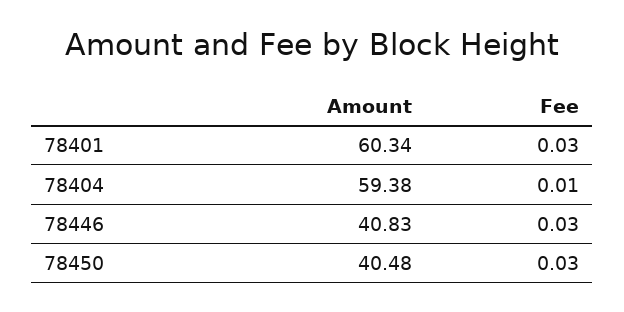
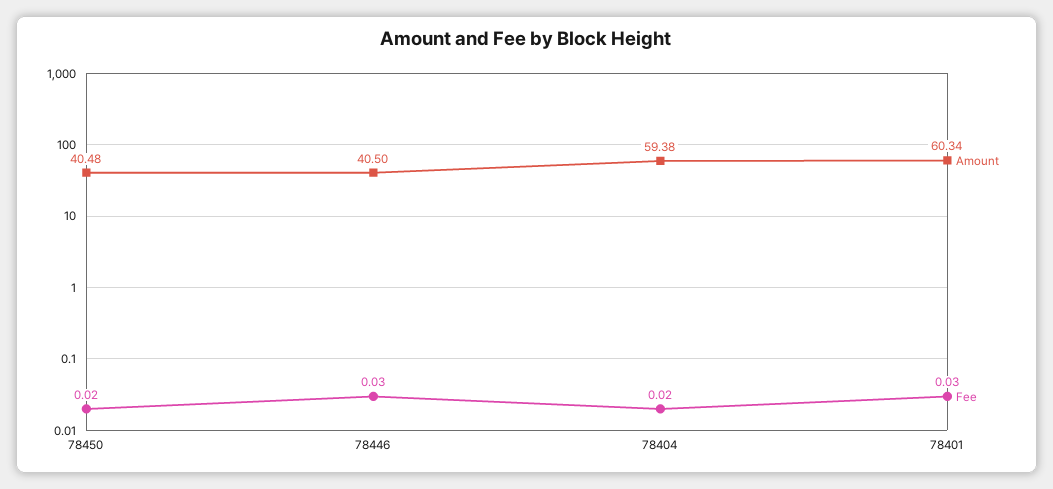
  {
    "Amount": {
      "78401": 60.34,
      "78404": 59.38,
-     "78446": 40.83,
+     "78446": 40.5,
      "78450": 40.48
    },
    "Fee": {
      "78401": 0.03,
-     "78404": 0.01,
+     "78404": 0.02,
      "78446": 0.03,
-     "78450": 0.03
+     "78450": 0.02
    }
  }

